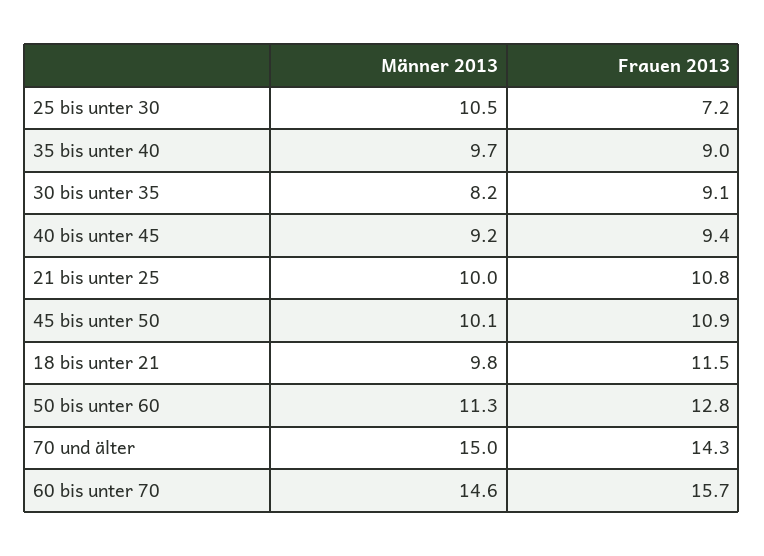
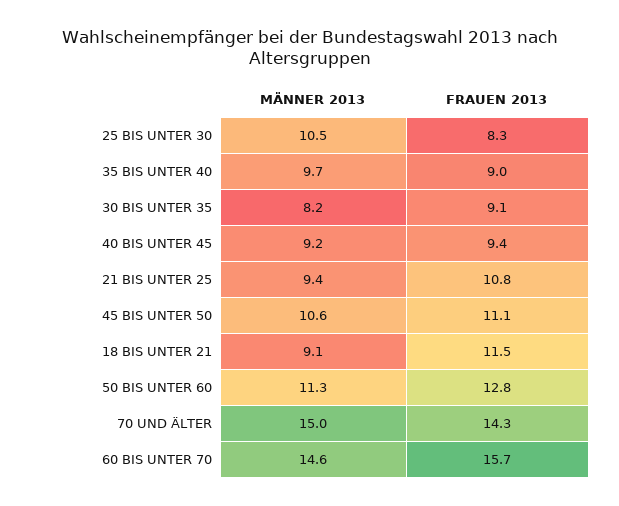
  {
    "Männer 2013": {
      "25 bis unter 30": 10.5,
      "35 bis unter 40": 9.7,
      "30 bis unter 35": 8.2,
      "40 bis unter 45": 9.2,
-     "21 bis unter 25": 10,
+     "21 bis unter 25": 9.4,
-     "45 bis unter 50": 10.1,
+     "45 bis unter 50": 10.6,
-     "18 bis unter 21": 9.8,
+     "18 bis unter 21": 9.1,
      "50 bis unter 60": 11.3,
      "70 und älter": 15,
      "60 bis unter 70": 14.6
    },
    "Frauen 2013": {
-     "25 bis unter 30": 7.2,
+     "25 bis unter 30": 8.3,
      "35 bis unter 40": 9,
      "30 bis unter 35": 9.1,
      "40 bis unter 45": 9.4,
      "21 bis unter 25": 10.8,
-     "45 bis unter 50": 10.9,
+     "45 bis unter 50": 11.1,
      "18 bis unter 21": 11.5,
      "50 bis unter 60": 12.8,
      "70 und älter": 14.3,
      "60 bis unter 70": 15.7
    }
  }

